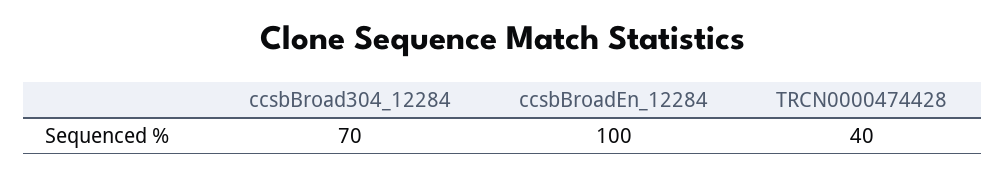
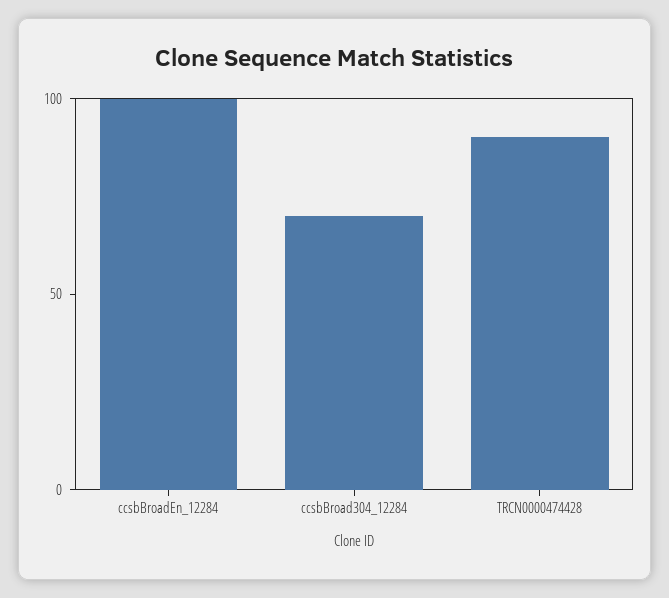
  {
    "ccsbBroad304_12284": 70,
    "ccsbBroadEn_12284": 100,
-   "TRCN0000474428": 40
+   "TRCN0000474428": 90
  }

